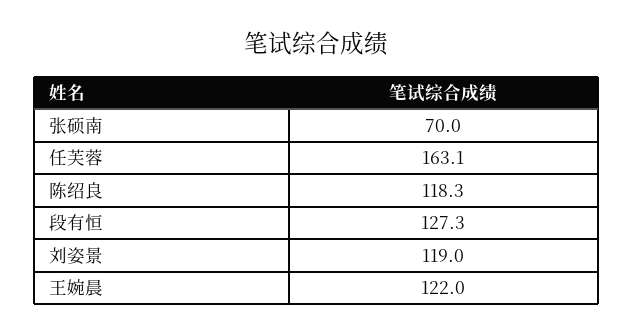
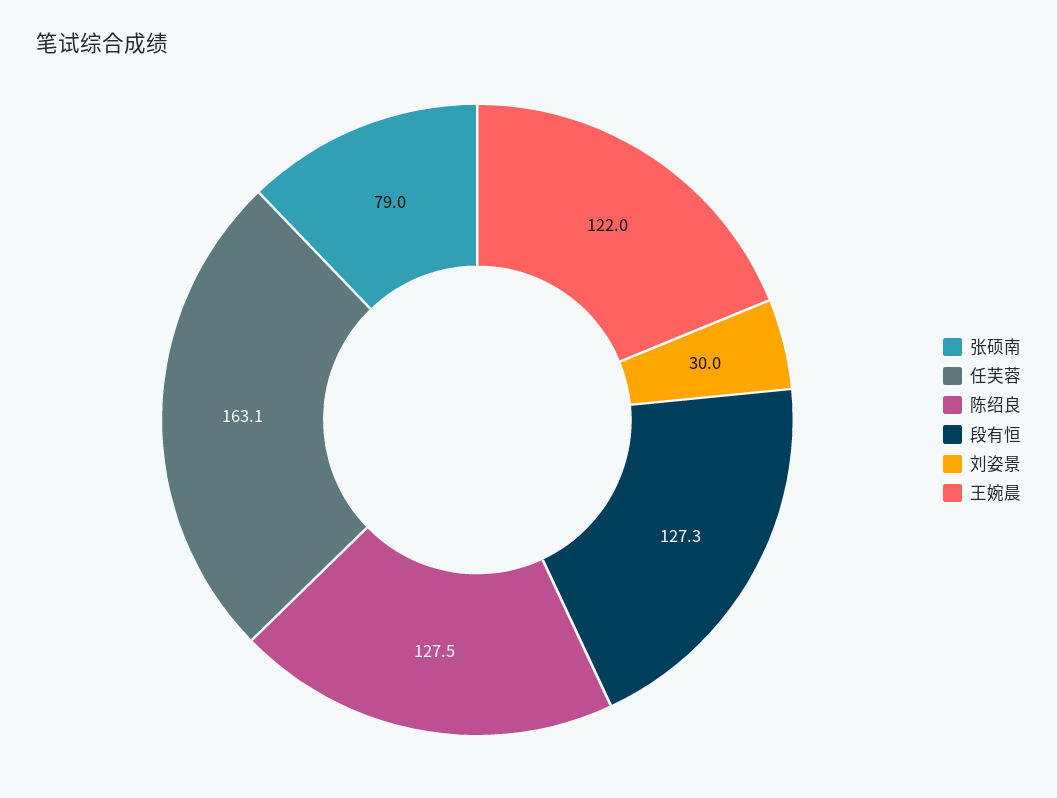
  {
-   "张硕南": 70,
+   "张硕南": 79,
    "任芙蓉": 163.1,
-   "陈绍良": 118.3,
+   "陈绍良": 127.5,
    "段有恒": 127.3,
-   "刘姿景": 119,
+   "刘姿景": 30,
    "王婉晨": 122
  }

